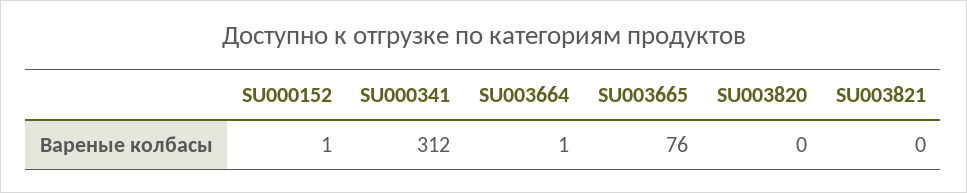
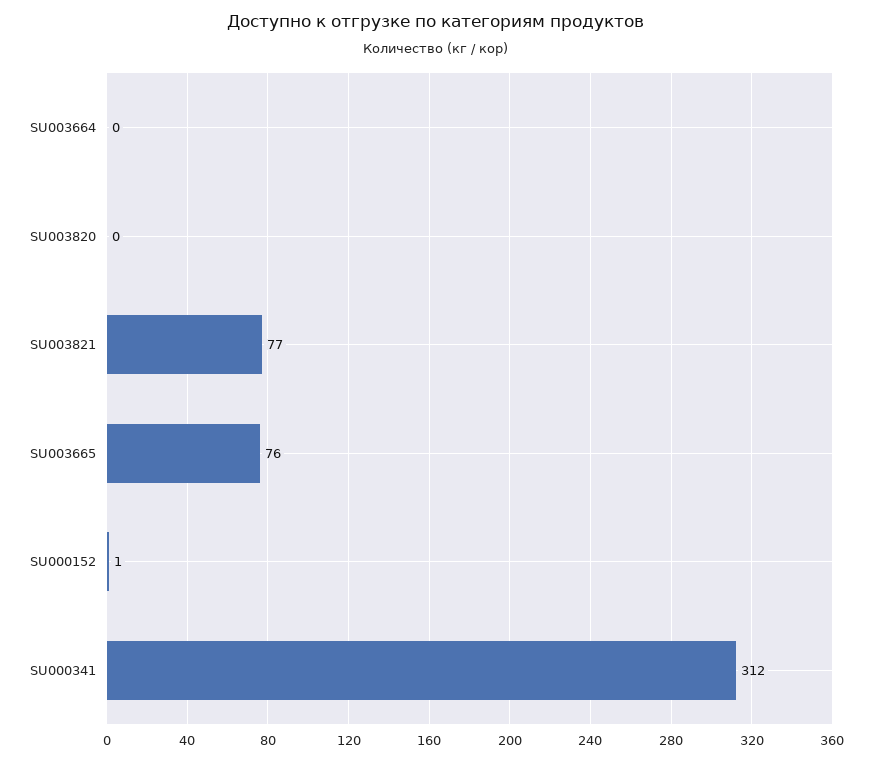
  {
    "SU000152": 1,
    "SU000341": 312,
-   "SU003664": 1,
+   "SU003664": 0,
    "SU003665": 76,
    "SU003820": 0,
-   "SU003821": 0
+   "SU003821": 77
  }

